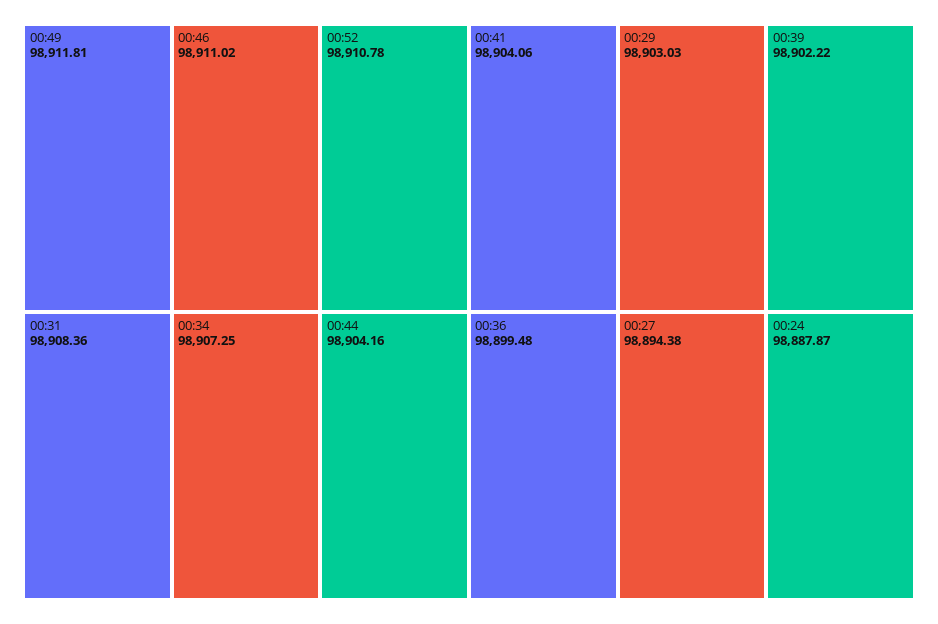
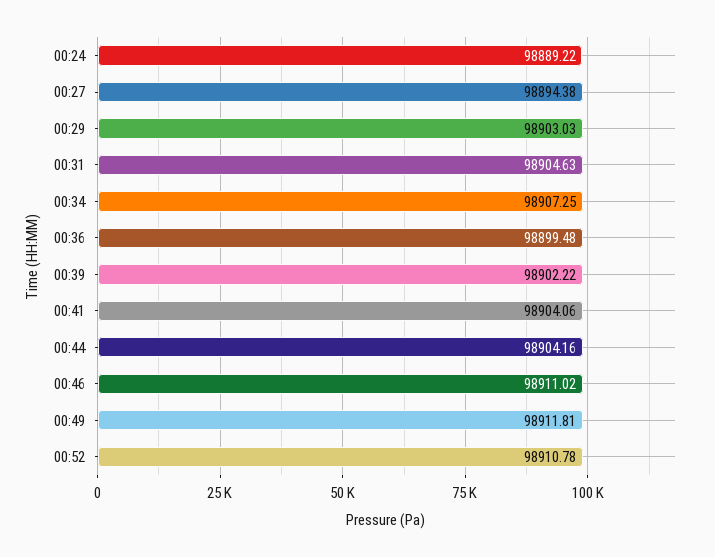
  {
    "00:49": 98911.81,
    "00:46": 98911.02,
    "00:52": 98910.78,
-   "00:31": 98908.36,
+   "00:31": 98904.63,
    "00:34": 98907.25,
    "00:44": 98904.16,
    "00:41": 98904.06,
    "00:29": 98903.03,
    "00:39": 98902.22,
    "00:36": 98899.48,
    "00:27": 98894.38,
-   "00:24": 98887.87
+   "00:24": 98889.22
  }

